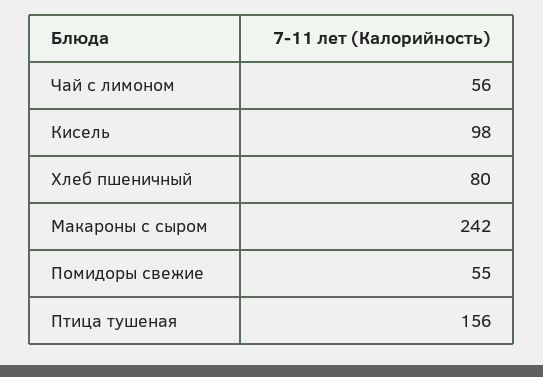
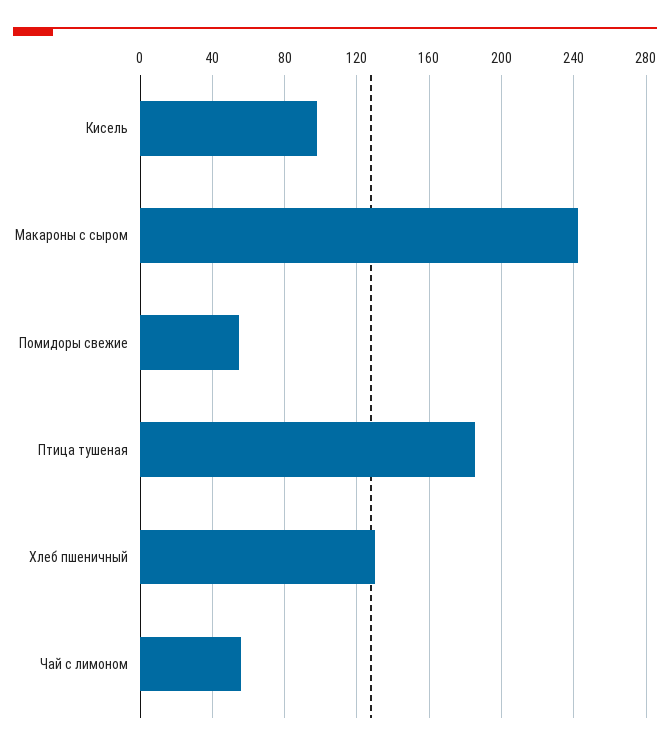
  {
    "Чай с лимоном": 56,
    "Кисель": 98,
-   "Хлеб пшеничный": 80,
+   "Хлеб пшеничный": 130,
    "Макароны с сыром": 242,
    "Помидоры свежие": 55,
-   "Птица тушеная": 156
+   "Птица тушеная": 185
  }

